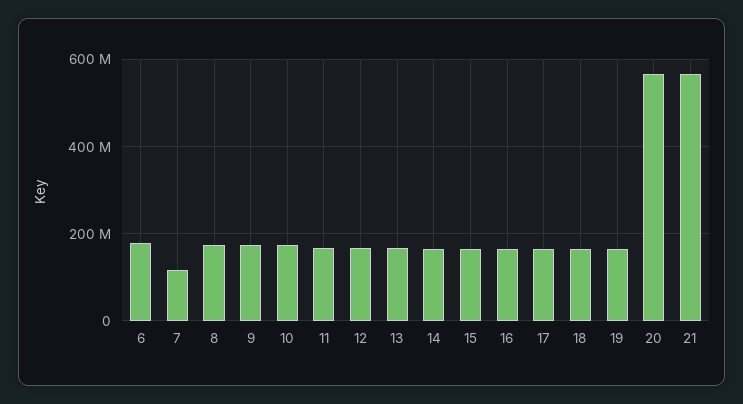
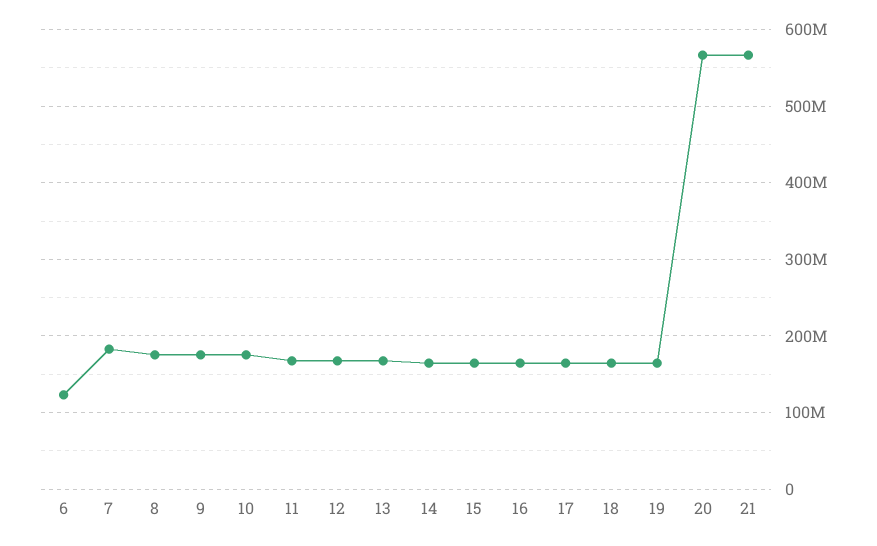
  {
-   "6": 180000000,
+   "6": 120000000,
-   "7": 120000000,
+   "7": 180000000,
    "8": 180000000,
    "9": 180000000,
    "10": 180000000,
    "11": 170000000,
    "12": 170000000,
    "13": 170000000,
    "14": 160000000,
    "15": 160000000,
    "16": 160000000,
    "17": 160000000,
    "18": 160000000,
    "19": 160000000,
    "20": 570000000,
    "21": 570000000
  }

